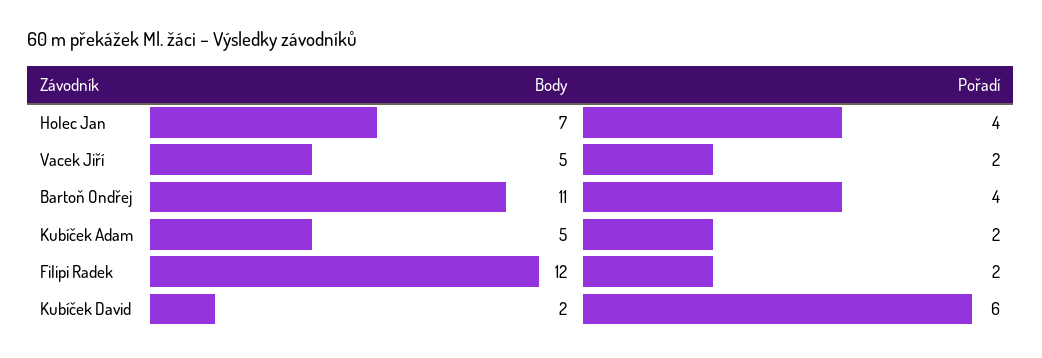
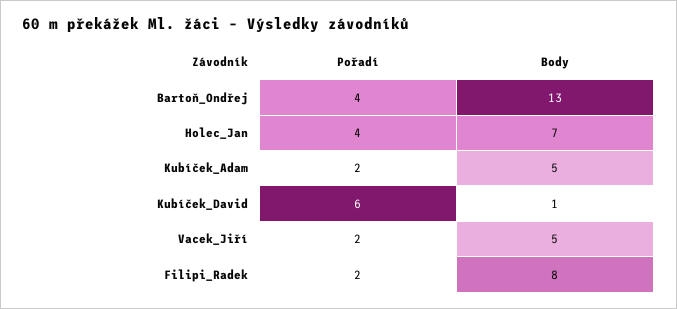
  {
    "Body": {
      "Holec Jan": 7,
      "Vacek Jiří": 5,
-     "Bartoň Ondřej": 11,
+     "Bartoň Ondřej": 13,
      "Kubíček Adam": 5,
-     "Filipi Radek": 12,
+     "Filipi Radek": 8,
-     "Kubíček David": 2
+     "Kubíček David": 1
    },
    "Pořadí": {
      "Holec Jan": 4,
      "Vacek Jiří": 2,
      "Bartoň Ondřej": 4,
      "Kubíček Adam": 2,
      "Filipi Radek": 2,
      "Kubíček David": 6
    }
  }

